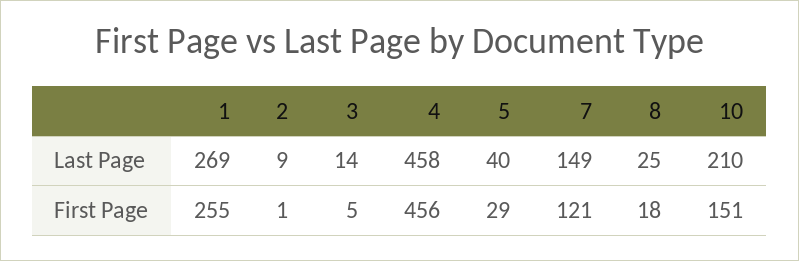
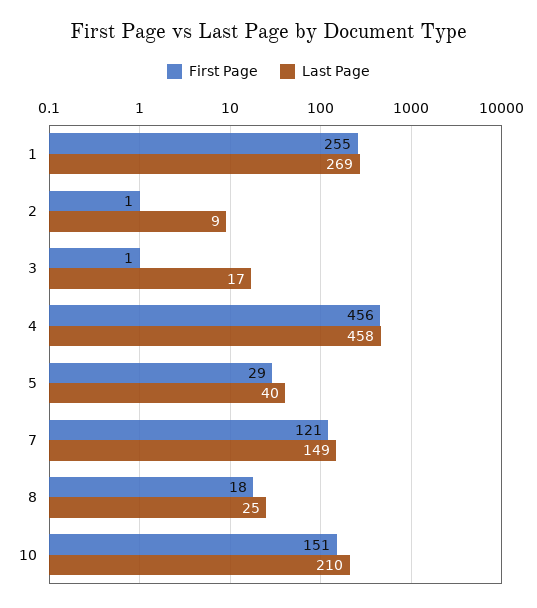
  {
    "Last Page": {
      "1": 269,
      "2": 9,
-     "3": 14,
+     "3": 17,
      "4": 458,
      "5": 40,
      "7": 149,
      "8": 25,
      "10": 210
    },
    "First Page": {
      "1": 255,
      "2": 1,
-     "3": 5,
+     "3": 1,
      "4": 456,
      "5": 29,
      "7": 121,
      "8": 18,
      "10": 151
    }
  }

